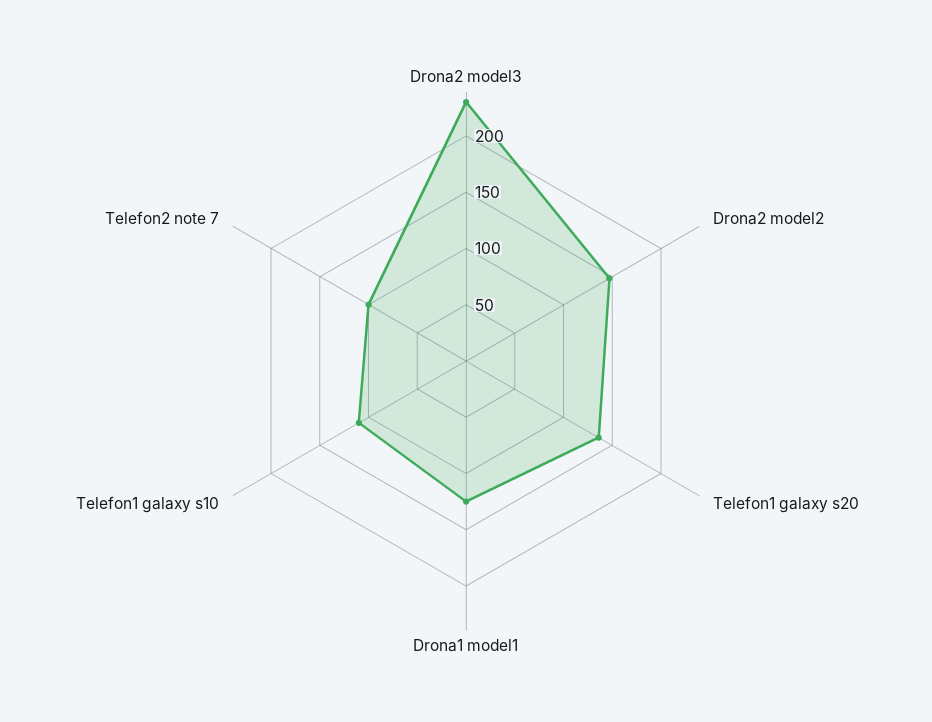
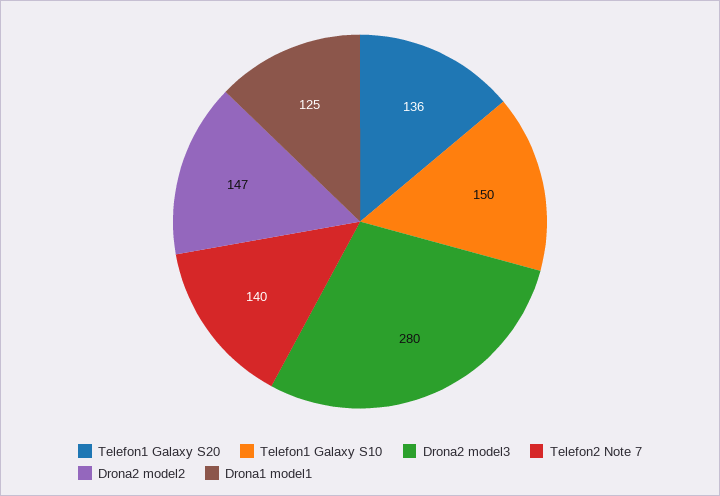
  {
-   "Drona2 model3": 230,
+   "Drona2 model3": 280,
    "Drona2 model2": 147,
    "Telefon1 galaxy s20": 136,
    "Drona1 model1": 125,
-   "Telefon1 galaxy s10": 110,
+   "Telefon1 galaxy s10": 150,
-   "Telefon2 note 7": 100
+   "Telefon2 note 7": 140
  }

